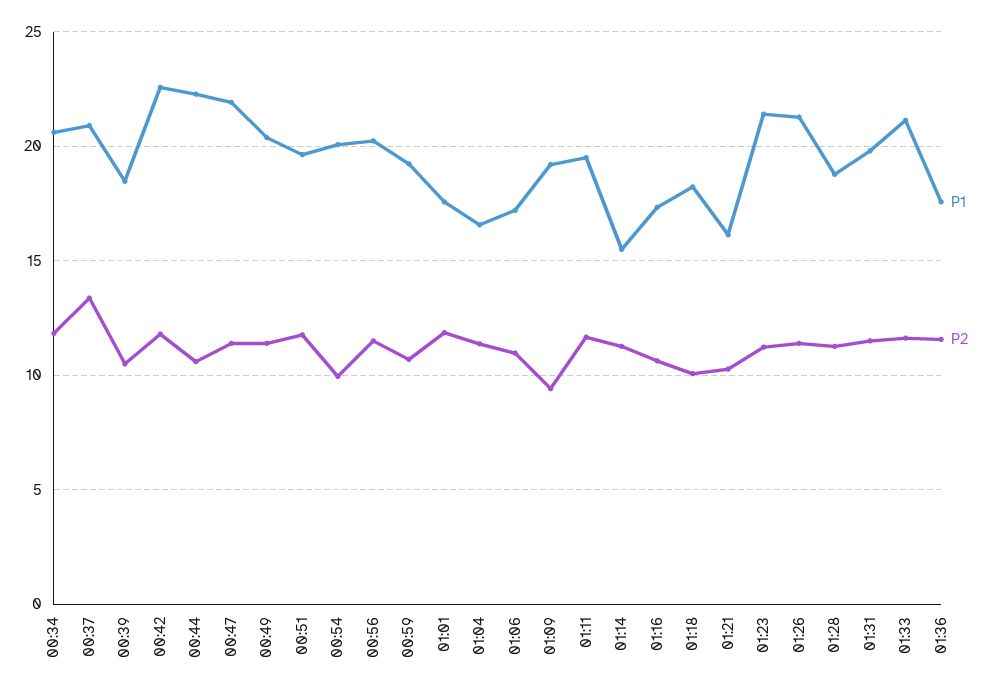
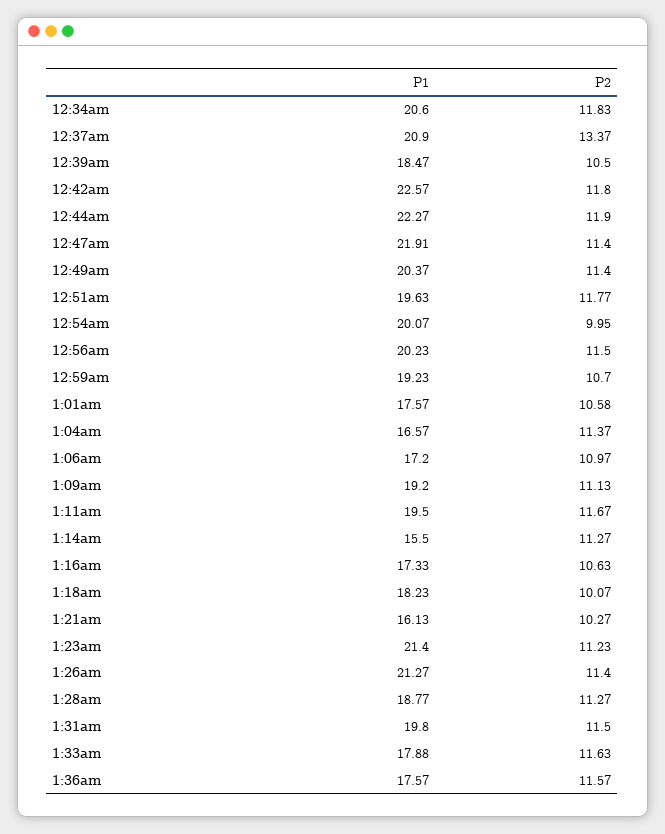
  {
    "P1": {
      "00:34": 20.6,
      "00:37": 20.9,
      "00:39": 18.47,
      "00:42": 22.57,
      "00:44": 22.27,
      "00:47": 21.91,
      "00:49": 20.37,
      "00:51": 19.63,
      "00:54": 20.07,
      "00:56": 20.23,
      "00:59": 19.23,
      "01:01": 17.57,
      "01:04": 16.57,
      "01:06": 17.2,
      "01:09": 19.2,
      "01:11": 19.5,
      "01:14": 15.5,
      "01:16": 17.33,
      "01:18": 18.23,
      "01:21": 16.13,
      "01:23": 21.4,
      "01:26": 21.27,
      "01:28": 18.77,
      "01:31": 19.8,
-     "01:33": 21,
+     "01:33": 17.88,
      "01:36": 17.57
    },
    "P2": {
      "00:34": 11.83,
      "00:37": 13.37,
      "00:39": 10.5,
      "00:42": 11.8,
-     "00:44": 10.5,
+     "00:44": 11.9,
      "00:47": 11.4,
      "00:49": 11.4,
      "00:51": 11.77,
      "00:54": 9.95,
      "00:56": 11.5,
      "00:59": 10.7,
-     "01:01": 12,
+     "01:01": 10.58,
      "01:04": 11.37,
      "01:06": 10.97,
-     "01:09": 9.5,
+     "01:09": 11.13,
      "01:11": 11.67,
      "01:14": 11.27,
      "01:16": 10.63,
      "01:18": 10.07,
      "01:21": 10.27,
      "01:23": 11.23,
      "01:26": 11.4,
      "01:28": 11.27,
      "01:31": 11.5,
      "01:33": 11.63,
      "01:36": 11.57
    }
  }

